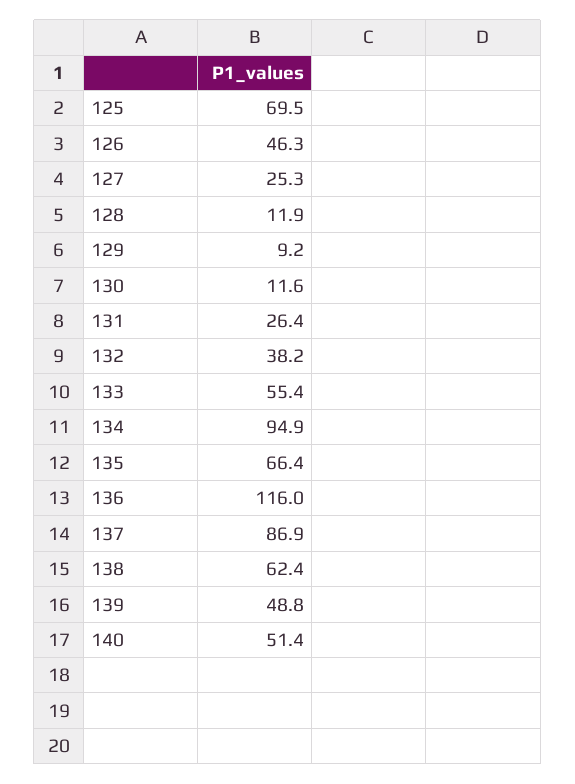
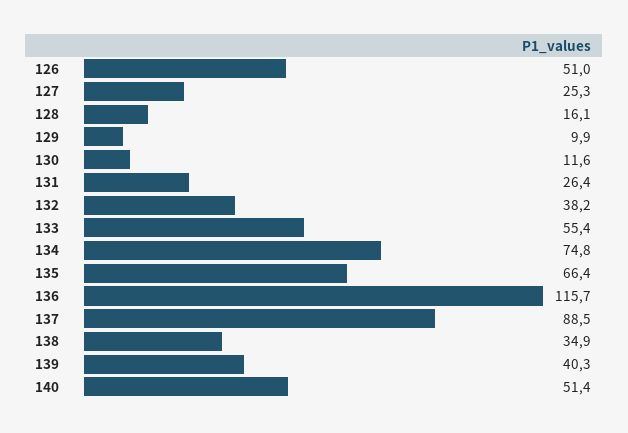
  {
-   "125": 69.5,
-   "126": 46.3,
+   "126": 51,
    "127": 25.3,
-   "128": 11.9,
+   "128": 16.1,
-   "129": 9.2,
+   "129": 9.9,
    "130": 11.6,
    "131": 26.4,
    "132": 38.2,
    "133": 55.4,
-   "134": 94.9,
+   "134": 74.8,
    "135": 66.4,
-   "136": 116,
+   "136": 115.7,
-   "137": 86.9,
+   "137": 88.5,
-   "138": 62.4,
+   "138": 34.9,
-   "139": 48.8,
+   "139": 40.3,
    "140": 51.4
  }

